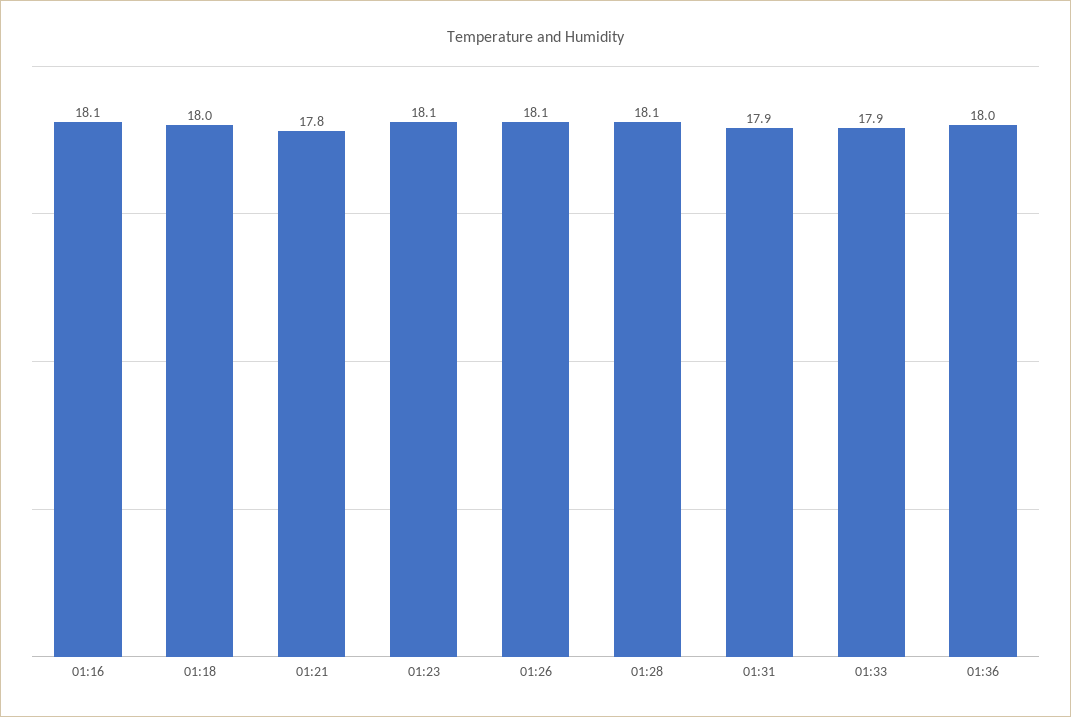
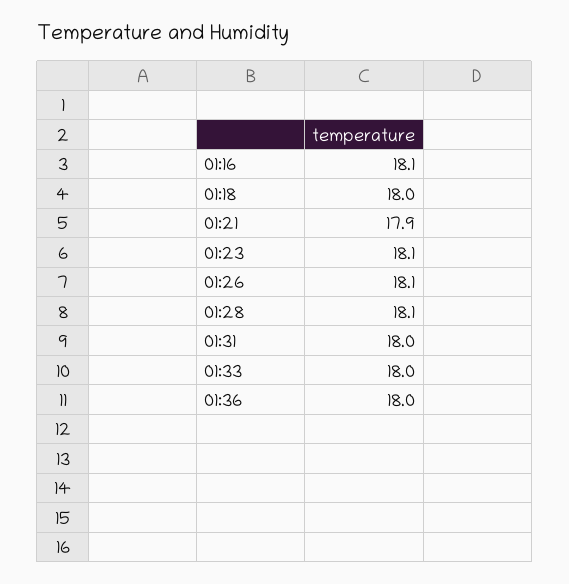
  {
    "01:16": 18.1,
    "01:18": 18,
-   "01:21": 17.8,
+   "01:21": 17.9,
    "01:23": 18.1,
    "01:26": 18.1,
    "01:28": 18.1,
-   "01:31": 17.9,
+   "01:31": 18,
-   "01:33": 17.9,
+   "01:33": 18,
    "01:36": 18
  }

